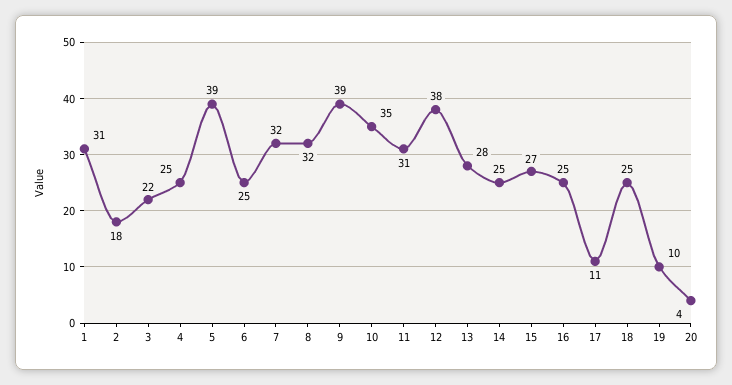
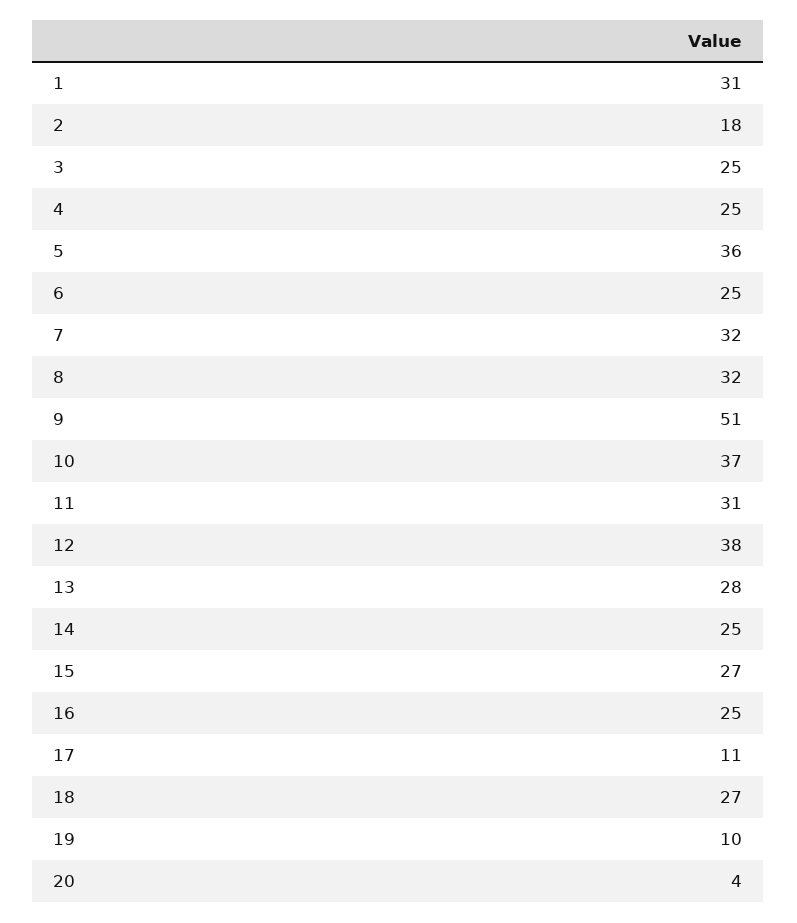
  {
    "1": 31,
    "2": 18,
-   "3": 22,
+   "3": 25,
    "4": 25,
-   "5": 39,
+   "5": 36,
    "6": 25,
    "7": 32,
    "8": 32,
-   "9": 39,
+   "9": 51,
-   "10": 35,
+   "10": 37,
    "11": 31,
    "12": 38,
    "13": 28,
    "14": 25,
    "15": 27,
    "16": 25,
    "17": 11,
-   "18": 25,
+   "18": 27,
    "19": 10,
    "20": 4
  }

